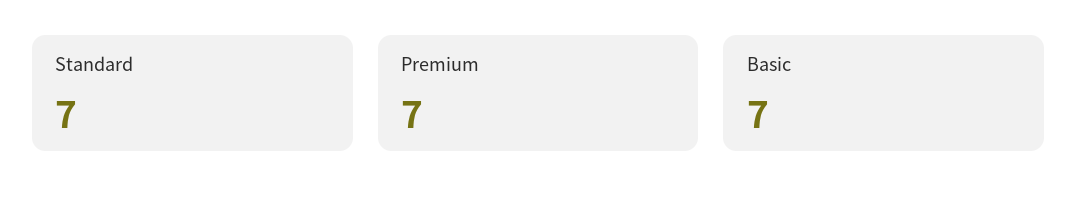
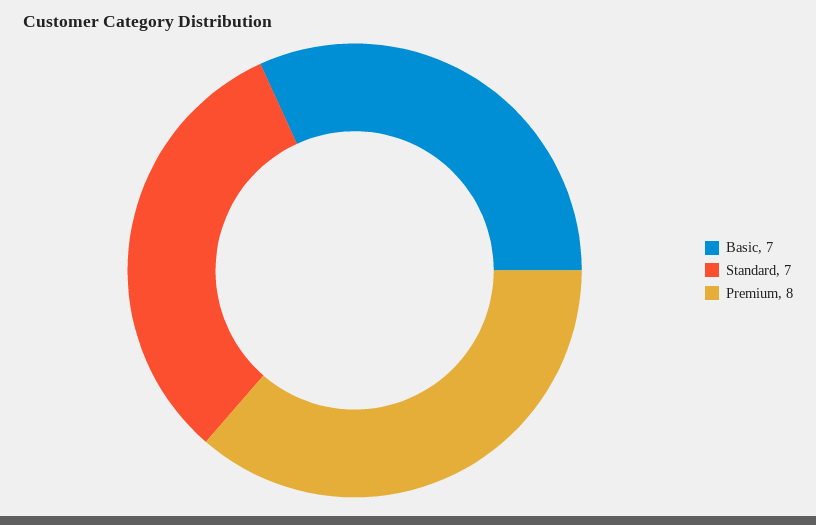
  {
    "Standard": 7,
-   "Premium": 7,
+   "Premium": 8,
    "Basic": 7
  }

